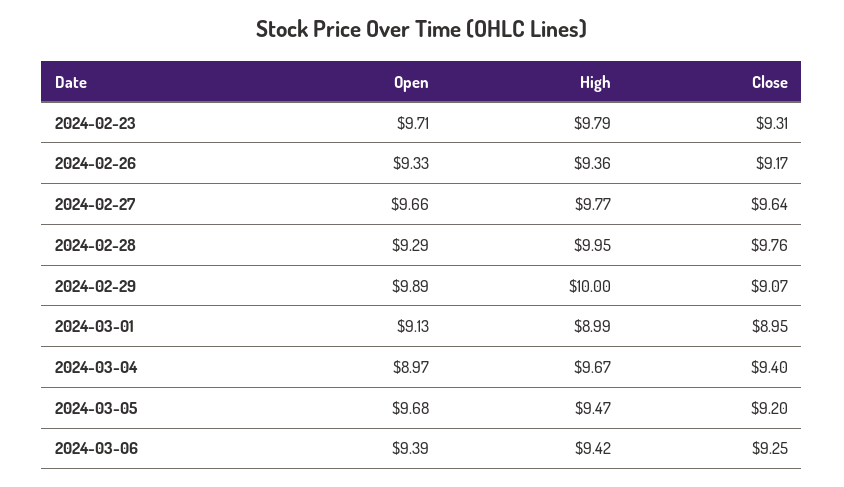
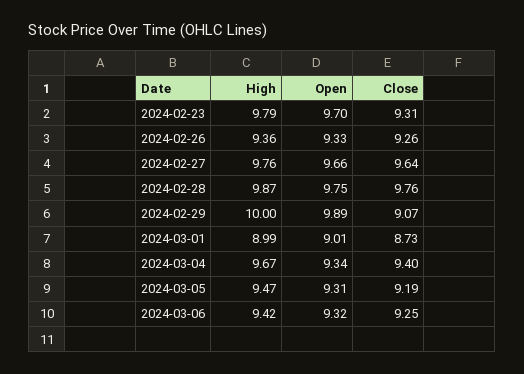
  {
    "Open": {
-     "2024-02-23": 9.71,
+     "2024-02-23": 9.7,
      "2024-02-26": 9.33,
      "2024-02-27": 9.66,
-     "2024-02-28": 9.29,
+     "2024-02-28": 9.75,
      "2024-02-29": 9.89,
-     "2024-03-01": 9.13,
+     "2024-03-01": 9.01,
-     "2024-03-04": 8.97,
+     "2024-03-04": 9.34,
-     "2024-03-05": 9.68,
+     "2024-03-05": 9.31,
-     "2024-03-06": 9.39
+     "2024-03-06": 9.32
    },
    "High": {
      "2024-02-23": 9.79,
      "2024-02-26": 9.36,
-     "2024-02-27": 9.77,
+     "2024-02-27": 9.76,
-     "2024-02-28": 9.95,
+     "2024-02-28": 9.87,
      "2024-02-29": 10,
      "2024-03-01": 8.99,
      "2024-03-04": 9.67,
      "2024-03-05": 9.47,
      "2024-03-06": 9.42
    },
    "Close": {
      "2024-02-23": 9.31,
-     "2024-02-26": 9.17,
+     "2024-02-26": 9.26,
      "2024-02-27": 9.64,
      "2024-02-28": 9.76,
      "2024-02-29": 9.07,
-     "2024-03-01": 8.95,
+     "2024-03-01": 8.73,
      "2024-03-04": 9.4,
-     "2024-03-05": 9.2,
+     "2024-03-05": 9.19,
      "2024-03-06": 9.25
    }
  }

